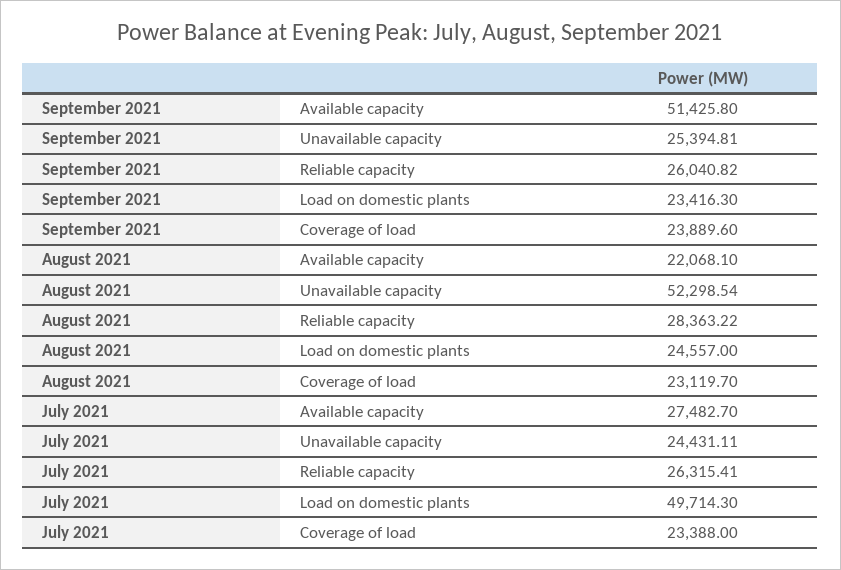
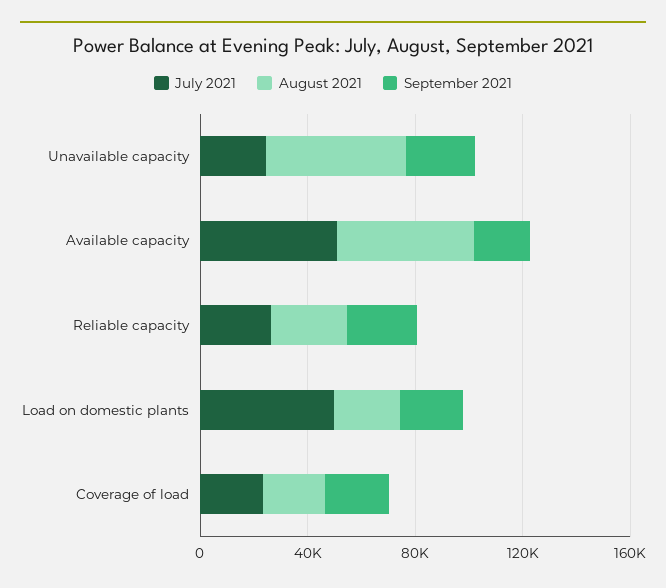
  {
    "September 2021": {
-     "Available capacity": 51425.8,
+     "Available capacity": 20000,
      "Unavailable capacity": 25394.81,
      "Reliable capacity": 26040.82,
      "Load on domestic plants": 23416.3,
      "Coverage of load": 23889.6
    },
    "August 2021": {
-     "Available capacity": 22068.1,
+     "Available capacity": 50000,
      "Unavailable capacity": 52298.54,
      "Reliable capacity": 28363.22,
      "Load on domestic plants": 24557,
      "Coverage of load": 23119.7
    },
    "July 2021": {
-     "Available capacity": 27482.7,
+     "Available capacity": 50000,
      "Unavailable capacity": 24431.11,
      "Reliable capacity": 26315.41,
      "Load on domestic plants": 49714.3,
      "Coverage of load": 23388
    }
  }

